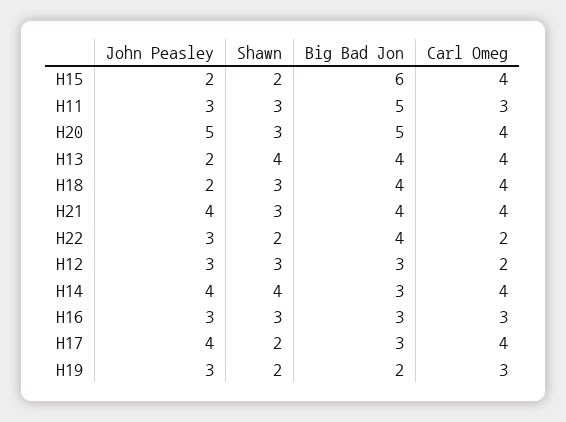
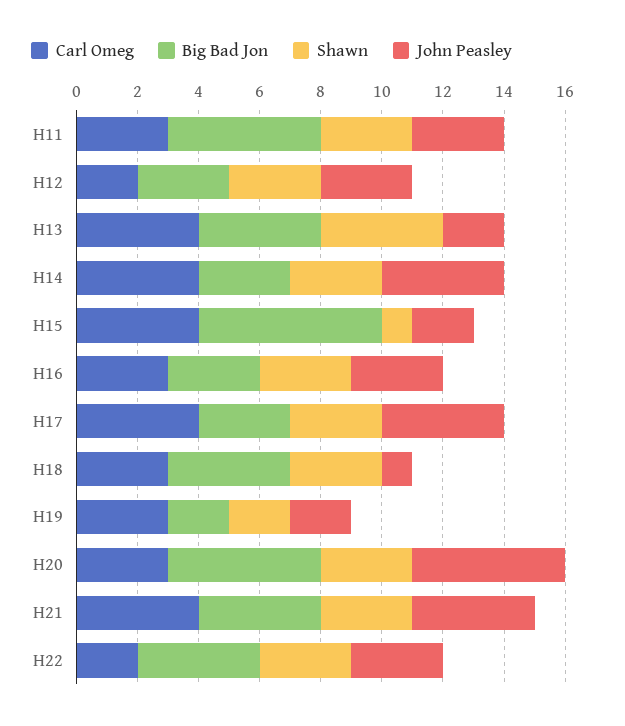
  {
    "John Peasley": {
      "H15": 2,
      "H11": 3,
      "H20": 5,
      "H13": 2,
-     "H18": 2,
+     "H18": 1,
      "H21": 4,
      "H22": 3,
      "H12": 3,
      "H14": 4,
      "H16": 3,
      "H17": 4,
-     "H19": 3
+     "H19": 2
    },
    "Shawn": {
-     "H15": 2,
+     "H15": 1,
      "H11": 3,
      "H20": 3,
      "H13": 4,
      "H18": 3,
      "H21": 3,
-     "H22": 2,
+     "H22": 3,
      "H12": 3,
-     "H14": 4,
+     "H14": 3,
      "H16": 3,
-     "H17": 2,
+     "H17": 3,
      "H19": 2
    },
    "Big Bad Jon": {
      "H15": 6,
      "H11": 5,
      "H20": 5,
      "H13": 4,
      "H18": 4,
      "H21": 4,
      "H22": 4,
      "H12": 3,
      "H14": 3,
      "H16": 3,
      "H17": 3,
      "H19": 2
    },
    "Carl Omeg": {
      "H15": 4,
      "H11": 3,
-     "H20": 4,
+     "H20": 3,
      "H13": 4,
-     "H18": 4,
+     "H18": 3,
      "H21": 4,
      "H22": 2,
      "H12": 2,
      "H14": 4,
      "H16": 3,
      "H17": 4,
      "H19": 3
    }
  }

